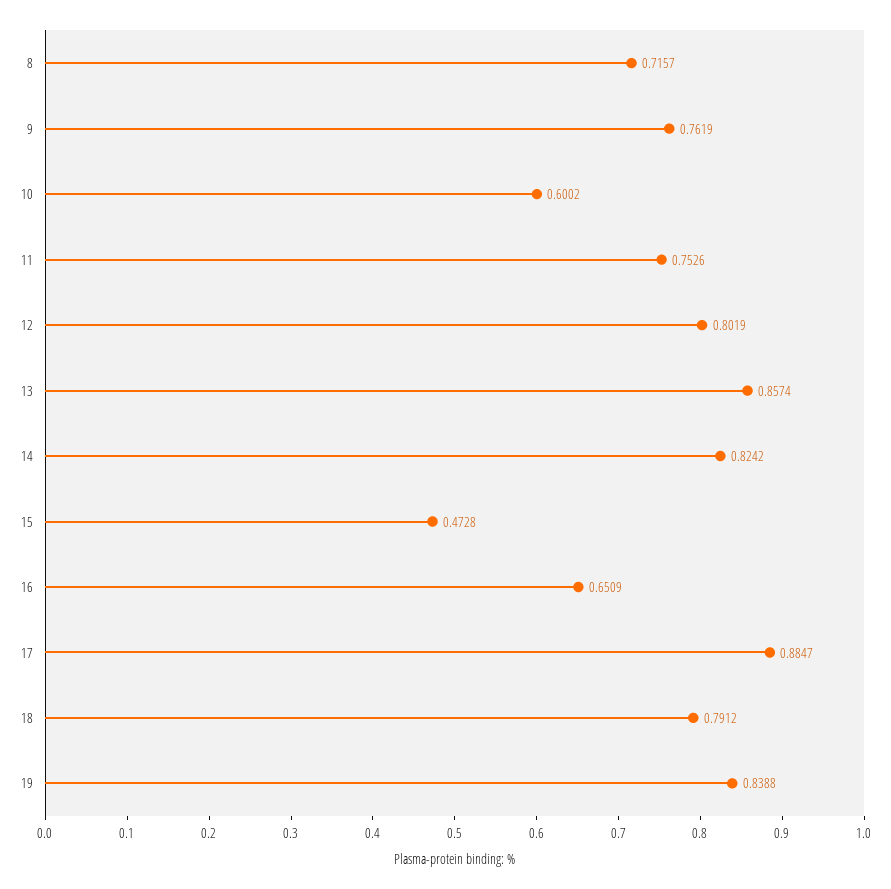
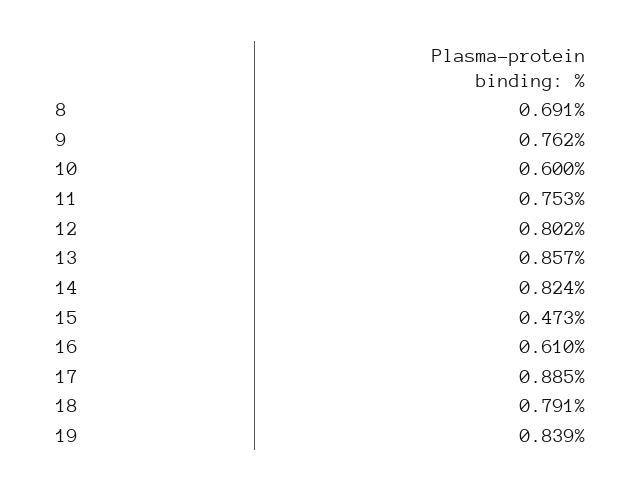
  {
-   "8": 0.7157,
+   "8": 0.691,
    "9": 0.7619,
    "10": 0.6002,
    "11": 0.7526,
    "12": 0.8019,
    "13": 0.8574,
    "14": 0.8242,
    "15": 0.4728,
-   "16": 0.6509,
+   "16": 0.61,
    "17": 0.8847,
    "18": 0.7912,
    "19": 0.8388
  }

